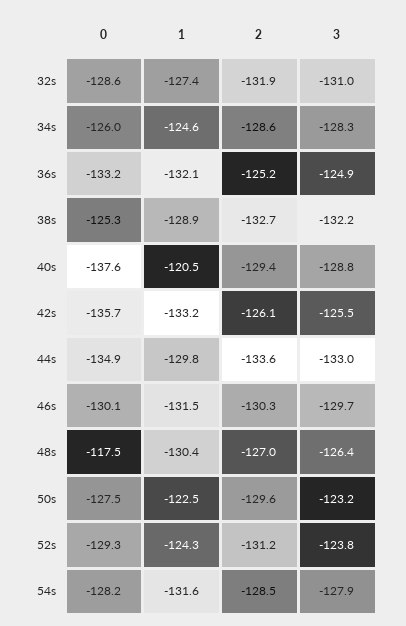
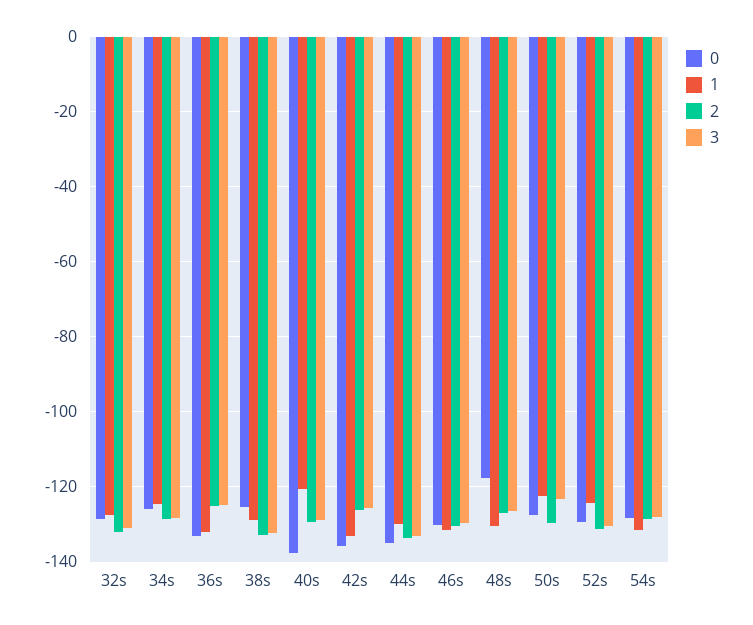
  {
    "0": {
      "32s": -128.6,
      "34s": -126,
      "36s": -133.2,
      "38s": -125.3,
      "40s": -137.6,
      "42s": -135.7,
      "44s": -134.9,
      "46s": -130.1,
      "48s": -117.5,
      "50s": -127.5,
      "52s": -129.3,
      "54s": -128.2
    },
    "1": {
      "32s": -127.4,
      "34s": -124.6,
      "36s": -132.1,
      "38s": -128.9,
      "40s": -120.5,
      "42s": -133.2,
      "44s": -129.8,
      "46s": -131.5,
      "48s": -130.4,
      "50s": -122.5,
      "52s": -124.3,
      "54s": -131.6
    },
    "2": {
      "32s": -131.9,
      "34s": -128.6,
      "36s": -125.2,
      "38s": -132.7,
      "40s": -129.4,
      "42s": -126.1,
      "44s": -133.6,
      "46s": -130.3,
      "48s": -127,
      "50s": -129.6,
      "52s": -131.2,
      "54s": -128.5
    },
    "3": {
      "32s": -131,
      "34s": -128.3,
      "36s": -124.9,
      "38s": -132.2,
      "40s": -128.8,
      "42s": -125.5,
      "44s": -133,
      "46s": -129.7,
      "48s": -126.4,
      "50s": -123.2,
-     "52s": -123.8,
+     "52s": -130,
      "54s": -127.9
    }
  }

